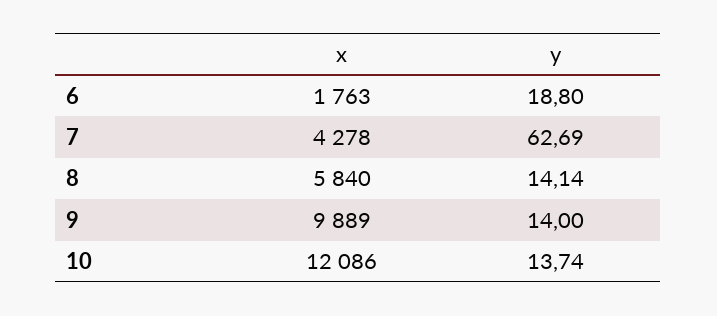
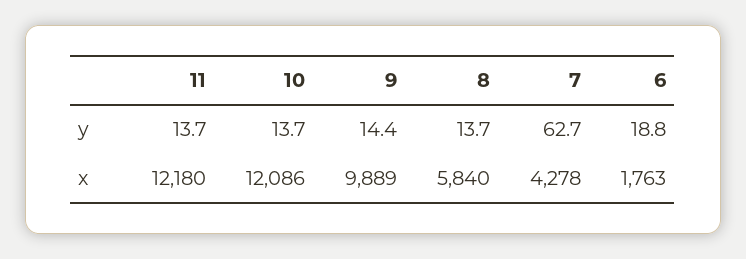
  {
    "x": {
      "6": 1763,
      "7": 4278,
      "8": 5840,
      "9": 9889,
-     "10": 12086
+     "10": 12086,
+     "11": 12180
    },
    "y": {
      "6": 18.8,
      "7": 62.69,
-     "8": 14.14,
+     "8": 13.7,
-     "9": 14,
+     "9": 14.4,
-     "10": 13.74
+     "10": 13.74,
+     "11": 13.7
    }
  }

